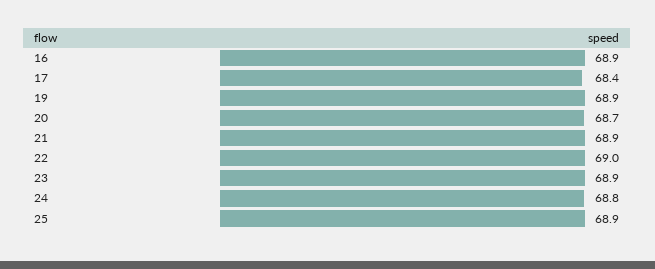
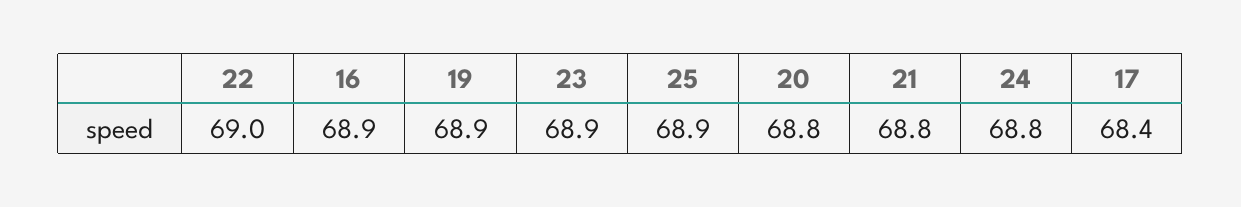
  {
    "16": 68.9,
    "17": 68.4,
    "19": 68.9,
-   "20": 68.7,
+   "20": 68.8,
-   "21": 68.9,
+   "21": 68.8,
    "22": 69,
    "23": 68.9,
    "24": 68.8,
    "25": 68.9
  }

